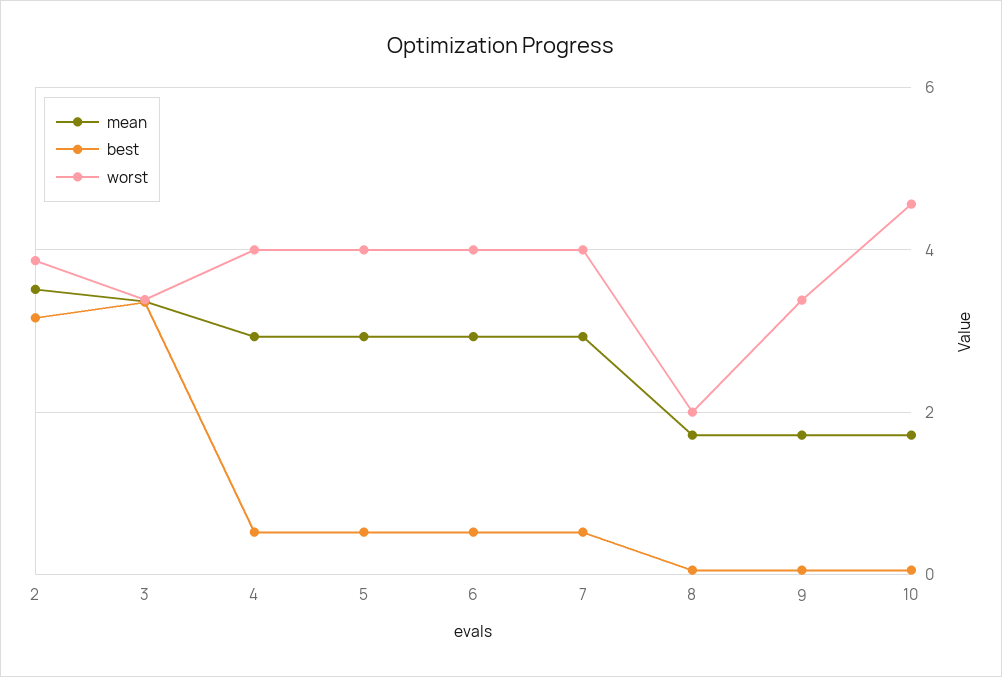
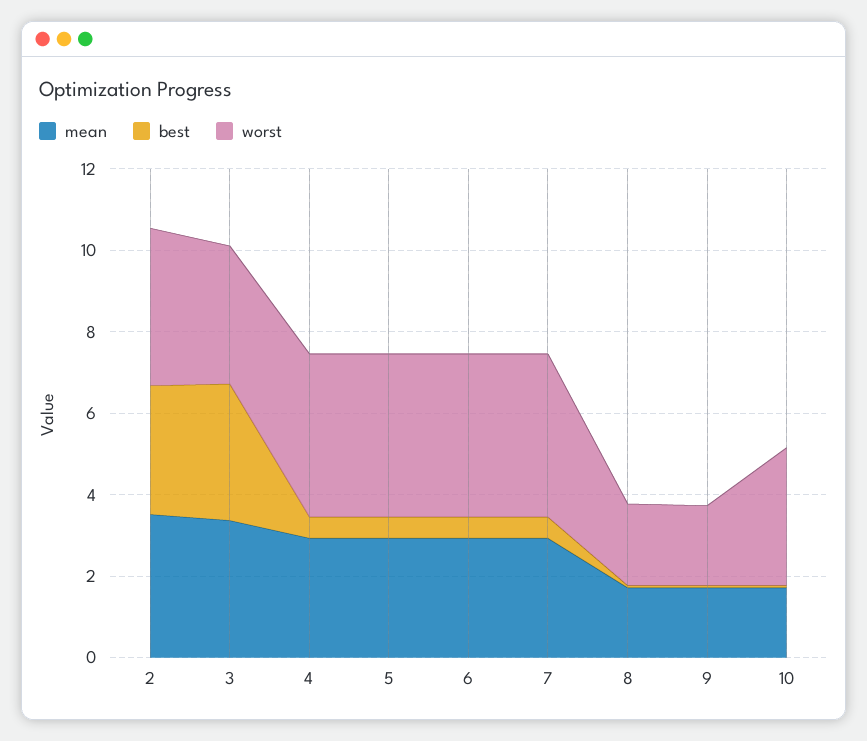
  {
    "mean": {
      "2": 3.6,
      "3": 3.4,
      "4": 3,
      "5": 3,
      "6": 3,
      "7": 3,
      "8": 1.8,
      "9": 1.8,
      "10": 1.8
    },
    "best": {
      "2": 3.2,
      "3": 3.4,
      "4": 0.6,
      "5": 0.6,
      "6": 0.6,
      "7": 0.6,
      "8": 0,
      "9": 0,
      "10": 0
    },
    "worst": {
      "2": 3.8,
      "3": 3.4,
      "4": 4,
      "5": 4,
      "6": 4,
      "7": 4,
      "8": 2,
-     "9": 3.4,
+     "9": 2,
-     "10": 4.6
+     "10": 3.5
    }
  }

